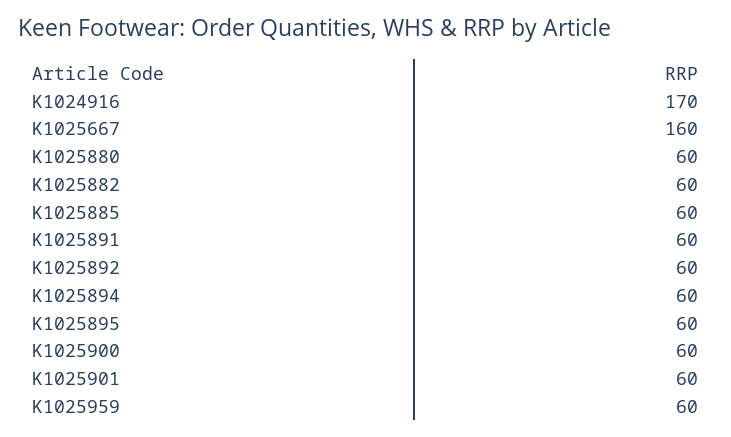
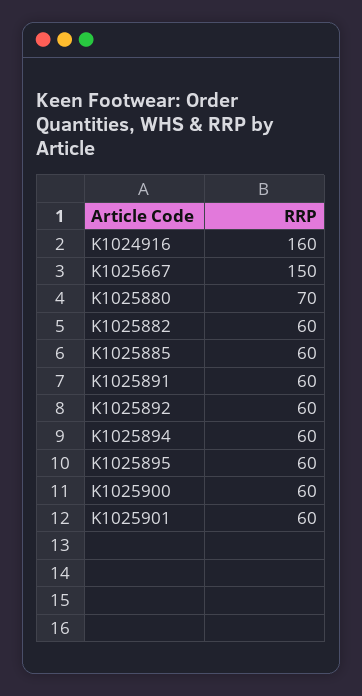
  {
-   "K1024916": 170,
+   "K1024916": 160,
-   "K1025667": 160,
+   "K1025667": 150,
-   "K1025880": 60,
+   "K1025880": 70,
    "K1025882": 60,
    "K1025885": 60,
    "K1025891": 60,
    "K1025892": 60,
    "K1025894": 60,
    "K1025895": 60,
    "K1025900": 60,
-   "K1025901": 60,
+   "K1025901": 60
-   "K1025959": 60
  }

